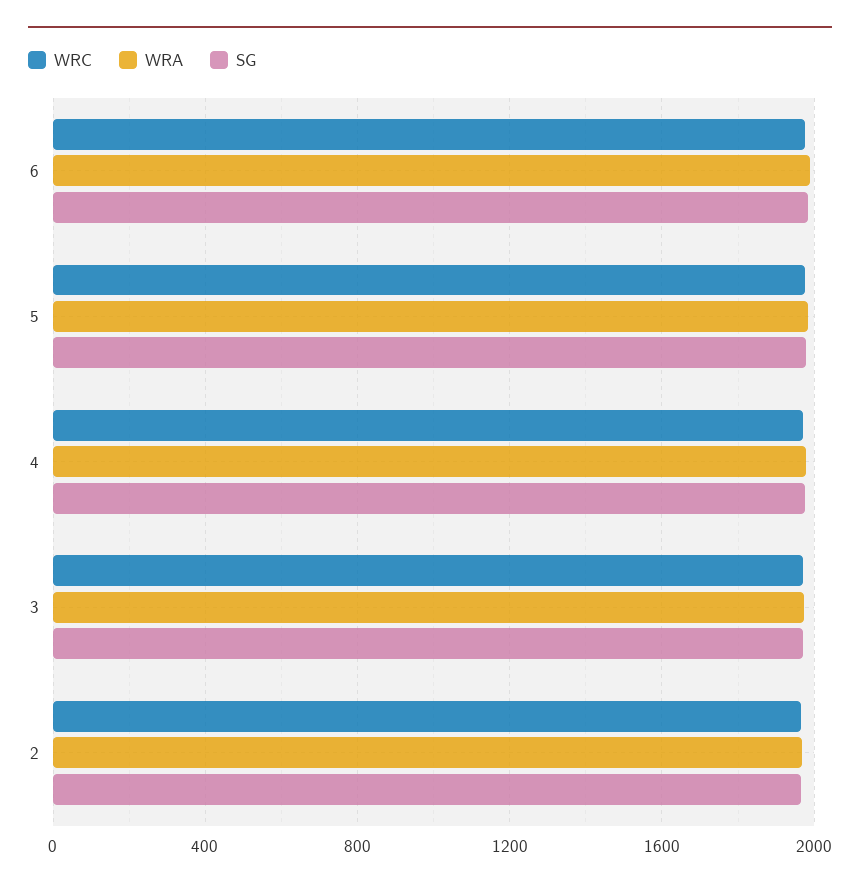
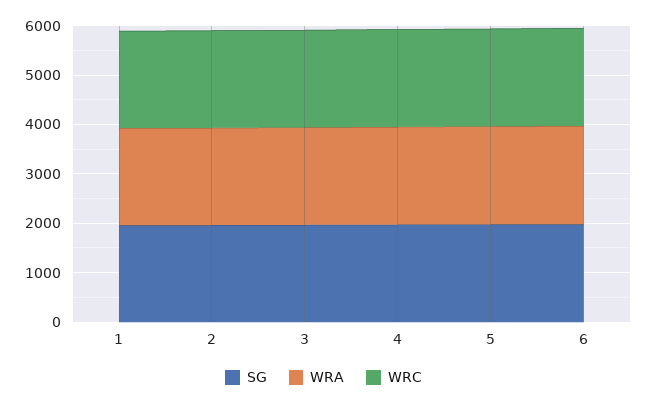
  {
    "WRC": {
      "6": 2000,
      "5": 2000,
      "4": 1950,
      "3": 1950,
-     "2": 1950
+     "2": 1950,
+     "1": 2000
    },
    "WRA": {
      "6": 2000,
      "5": 2000,
      "4": 2000,
      "3": 1950,
-     "2": 1950
+     "2": 1950,
+     "1": 2000
    },
    "SG": {
      "6": 2000,
      "5": 2000,
      "4": 2000,
      "3": 1950,
-     "2": 1950
+     "2": 1950,
+     "1": 2000
    }
  }

